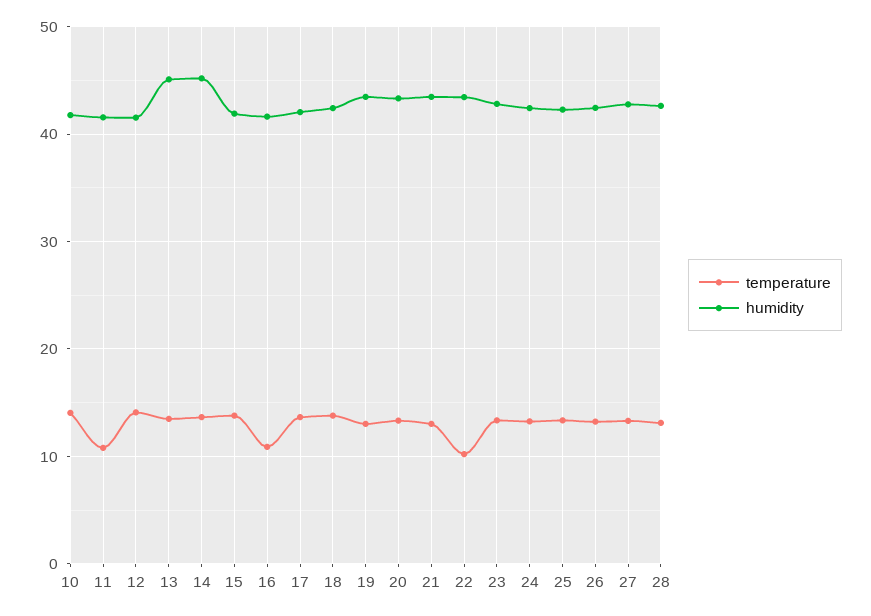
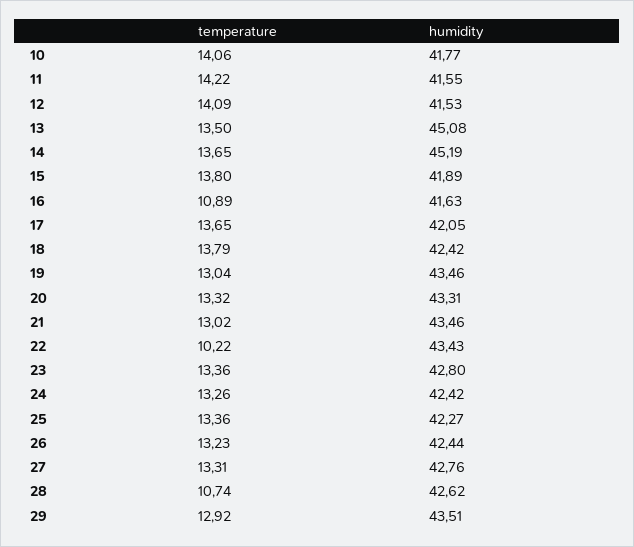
  {
    "temperature": {
      "10": 14.06,
-     "11": 11,
+     "11": 14.22,
      "12": 14.09,
      "13": 13.5,
      "14": 13.65,
      "15": 13.8,
      "16": 10.89,
      "17": 13.65,
      "18": 13.79,
      "19": 13.04,
      "20": 13.32,
      "21": 13.02,
      "22": 10.22,
      "23": 13.36,
      "24": 13.26,
      "25": 13.36,
      "26": 13.23,
      "27": 13.31,
-     "28": 13
+     "28": 10.74,
+     "29": 12.92
    },
    "humidity": {
      "10": 41.77,
      "11": 41.55,
      "12": 41.53,
      "13": 45.08,
      "14": 45.19,
      "15": 41.89,
      "16": 41.63,
      "17": 42.05,
      "18": 42.42,
      "19": 43.46,
      "20": 43.31,
      "21": 43.46,
      "22": 43.43,
      "23": 42.8,
      "24": 42.42,
      "25": 42.27,
      "26": 42.44,
      "27": 42.76,
-     "28": 42.62
+     "28": 42.62,
+     "29": 43.51
    }
  }

